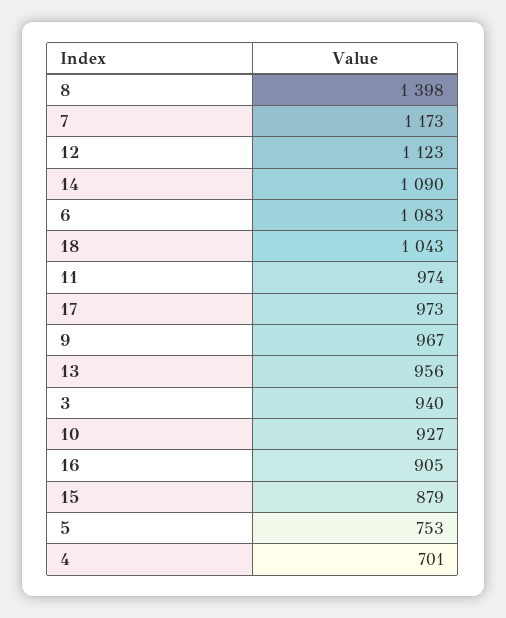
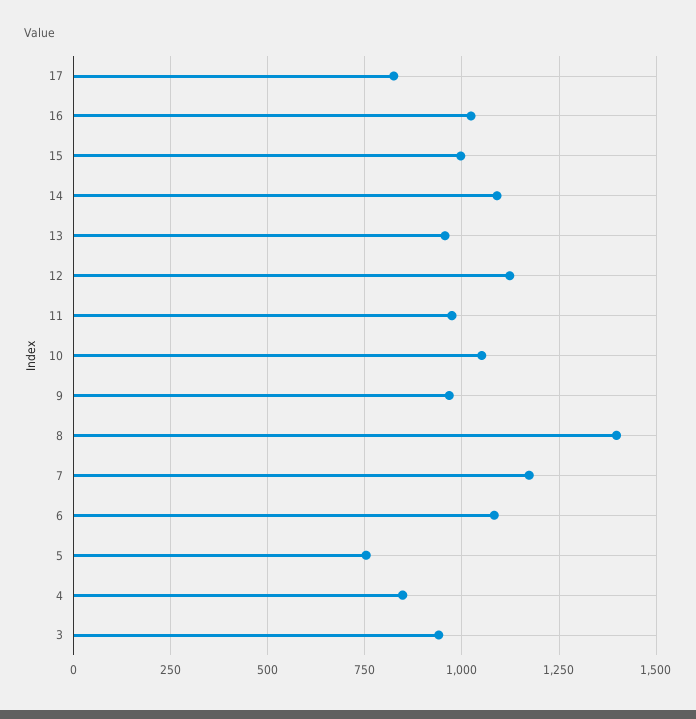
  {
    "8": 1398,
    "7": 1173,
    "12": 1123,
    "14": 1090,
    "6": 1083,
-   "18": 1043,
    "11": 974,
-   "17": 973,
+   "17": 825,
    "9": 967,
    "13": 956,
    "3": 940,
-   "10": 927,
+   "10": 1050,
-   "16": 905,
+   "16": 1025,
-   "15": 879,
+   "15": 1000,
    "5": 753,
-   "4": 701
+   "4": 850
  }

